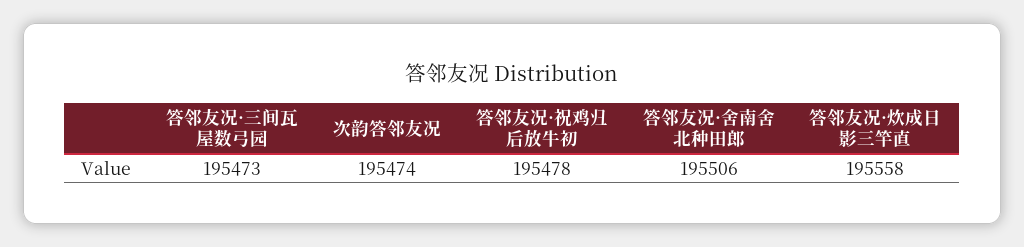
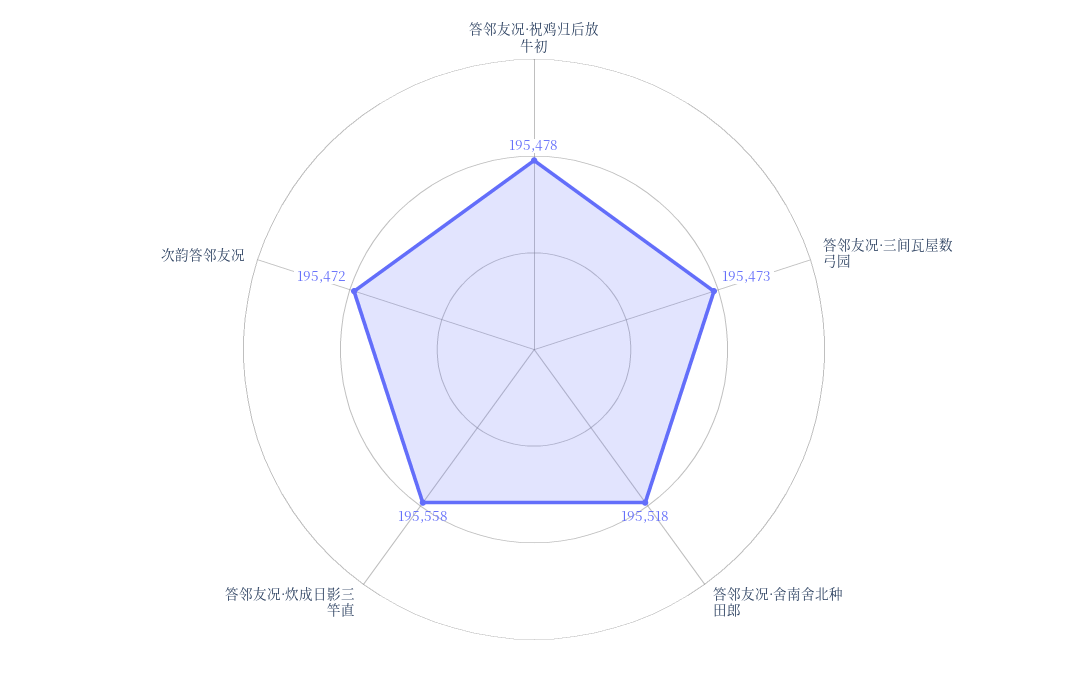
  {
    "答邻友况·三间瓦屋数弓园": 195473,
-   "次韵答邻友况": 195474,
+   "次韵答邻友况": 195472,
    "答邻友况·祝鸡归后放牛初": 195478,
-   "答邻友况·舍南舍北种田郎": 195506,
+   "答邻友况·舍南舍北种田郎": 195518,
    "答邻友况·炊成日影三竿直": 195558
  }

